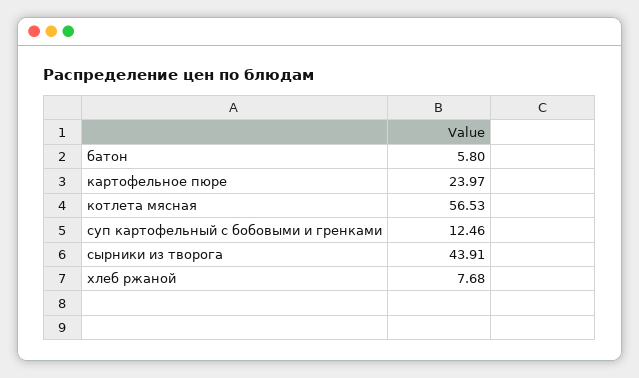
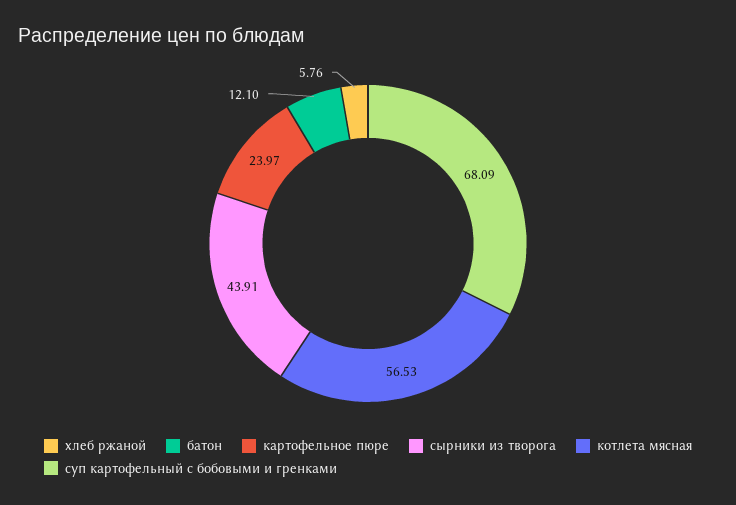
  {
-   "батон": 5.8,
+   "батон": 12.1,
    "картофельное пюре": 23.97,
    "котлета мясная": 56.53,
-   "суп картофельный с бобовыми и гренками": 12.46,
+   "суп картофельный с бобовыми и гренками": 68.09,
    "сырники из творога": 43.91,
-   "хлеб ржаной": 7.68
+   "хлеб ржаной": 5.76
  }

